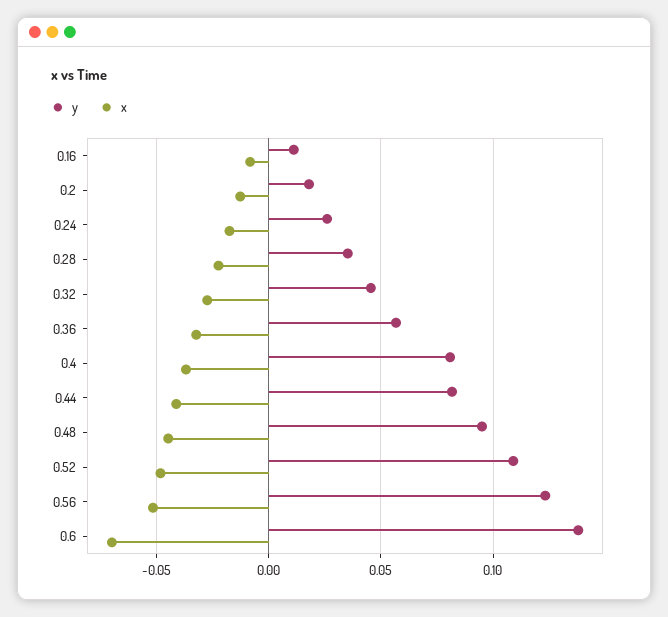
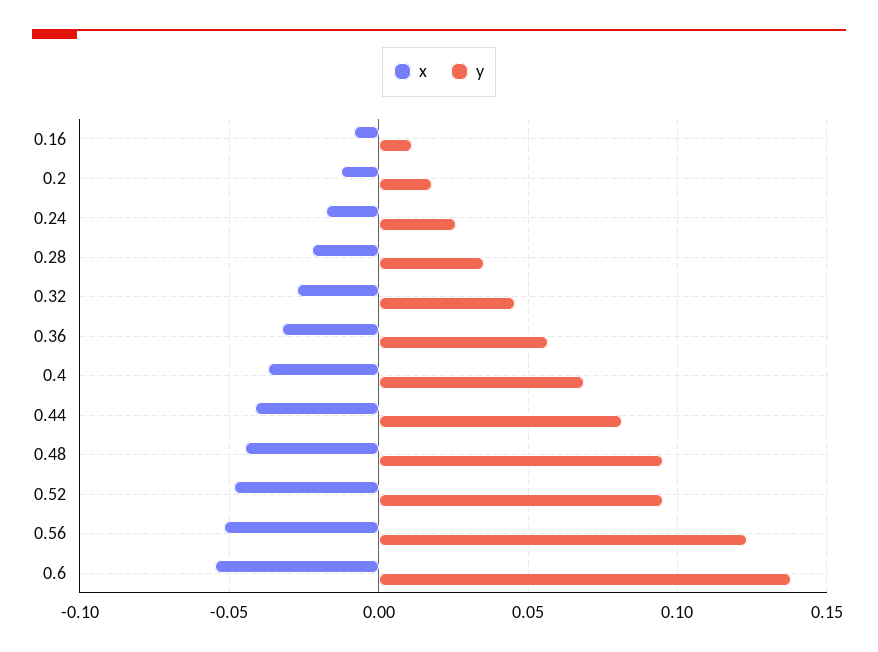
  {
    "y": {
      "0.16": 0.01,
      "0.2": 0.02,
      "0.24": 0.025,
      "0.28": 0.035,
      "0.32": 0.045,
      "0.36": 0.055,
-     "0.4": 0.08,
+     "0.4": 0.07,
      "0.44": 0.08,
      "0.48": 0.095,
-     "0.52": 0.11,
+     "0.52": 0.095,
      "0.56": 0.125,
      "0.6": 0.14
    },
    "x": {
      "0.16": -0.01,
      "0.2": -0.015,
      "0.24": -0.02,
      "0.28": -0.02,
      "0.32": -0.025,
      "0.36": -0.03,
      "0.4": -0.035,
      "0.44": -0.04,
      "0.48": -0.045,
      "0.52": -0.05,
      "0.56": -0.05,
-     "0.6": -0.07
+     "0.6": -0.055
    }
  }

